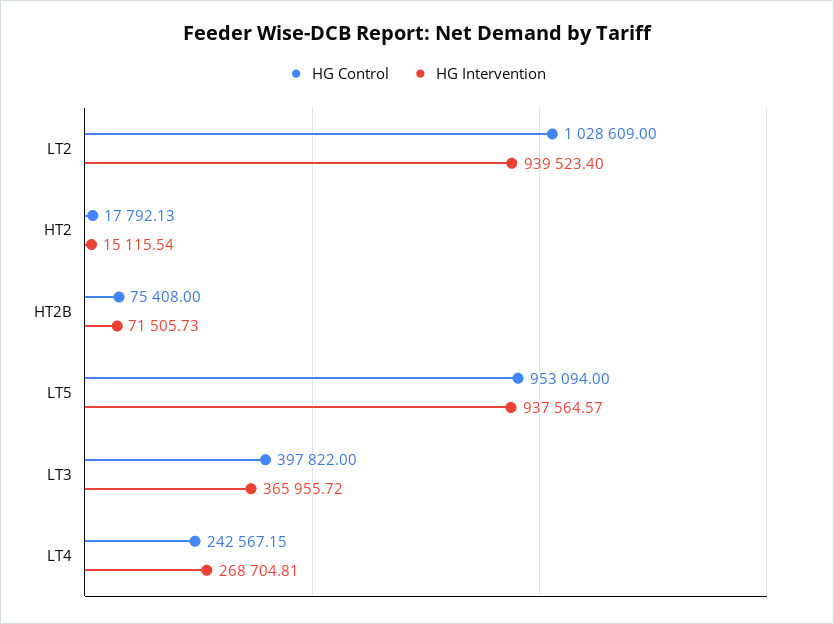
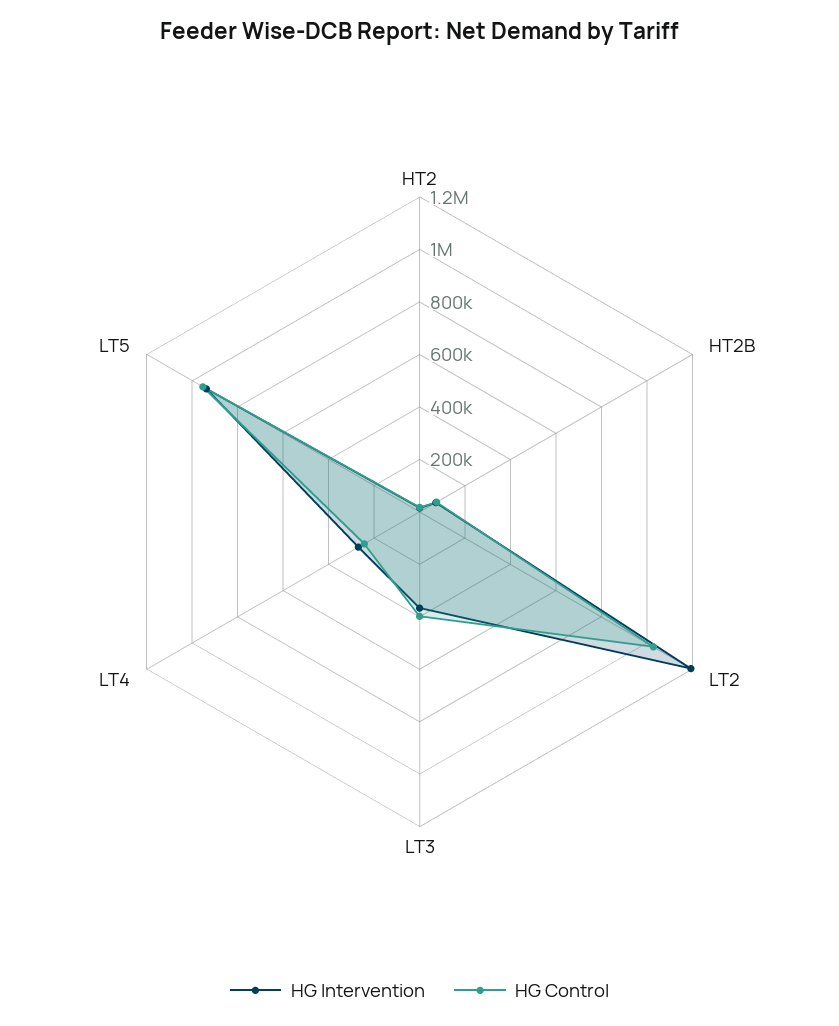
  {
    "HG Control": {
      "LT2": 1028609,
      "HT2": 17792.13,
      "HT2B": 75408,
      "LT5": 953094,
      "LT3": 397822,
      "LT4": 242567.15
    },
    "HG Intervention": {
-     "LT2": 939523.4,
+     "LT2": 1200000,
      "HT2": 15115.54,
      "HT2B": 71505.73,
      "LT5": 937564.57,
      "LT3": 365955.72,
      "LT4": 268704.81
    }
  }

